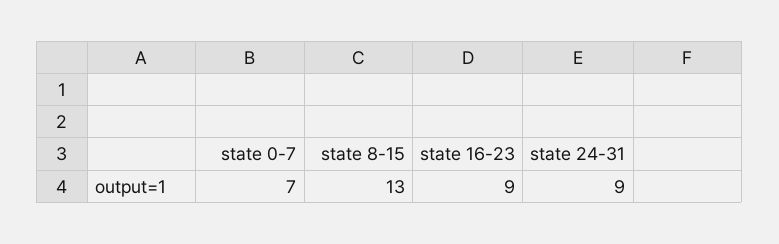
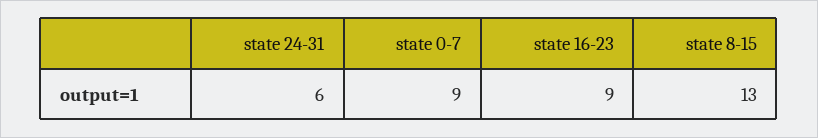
  {
-   "state 0-7": 7,
+   "state 0-7": 9,
    "state 8-15": 13,
    "state 16-23": 9,
-   "state 24-31": 9
+   "state 24-31": 6
  }

